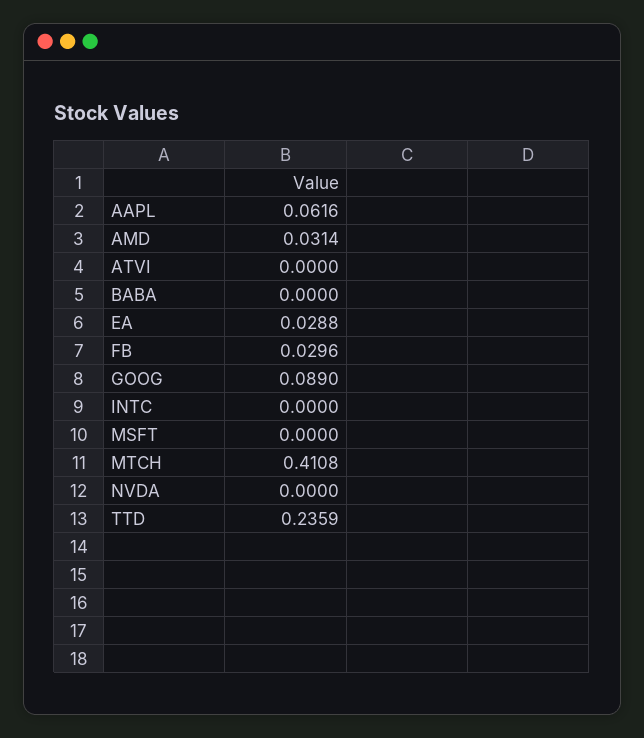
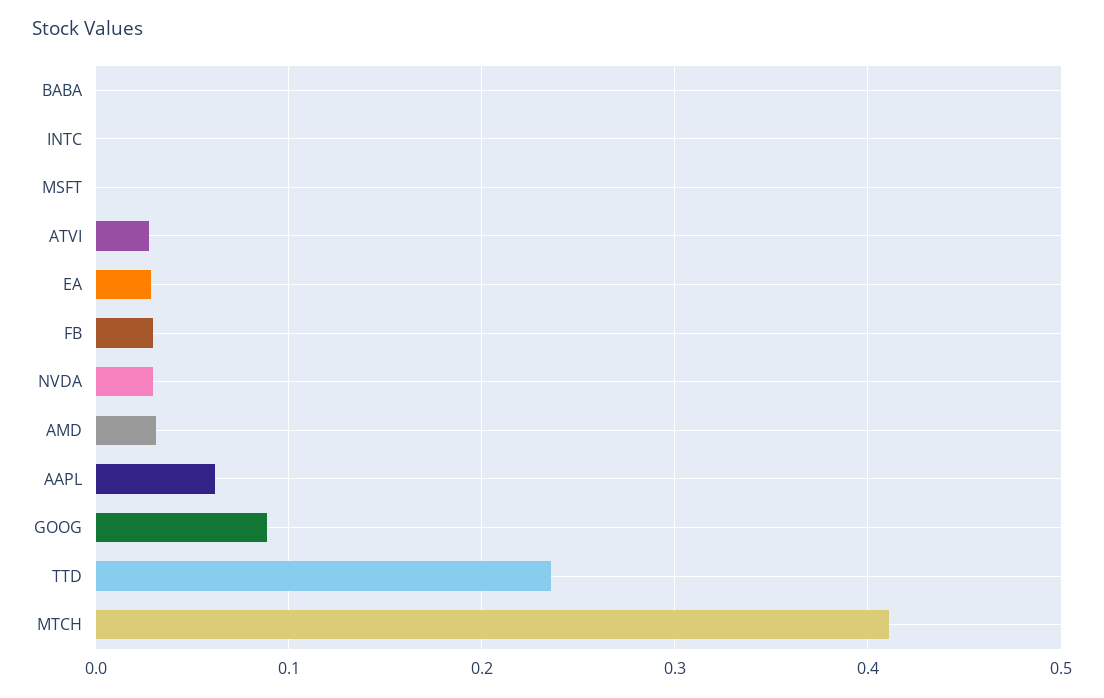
  {
    "AAPL": 0.0616,
    "AMD": 0.0314,
-   "ATVI": 0,
+   "ATVI": 0.03,
    "BABA": 0,
    "EA": 0.0288,
    "FB": 0.0296,
    "GOOG": 0.089,
    "INTC": 0,
    "MSFT": 0,
    "MTCH": 0.4108,
-   "NVDA": 0,
+   "NVDA": 0.03,
    "TTD": 0.2359
  }

